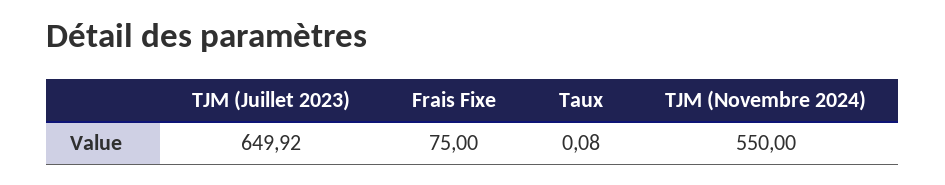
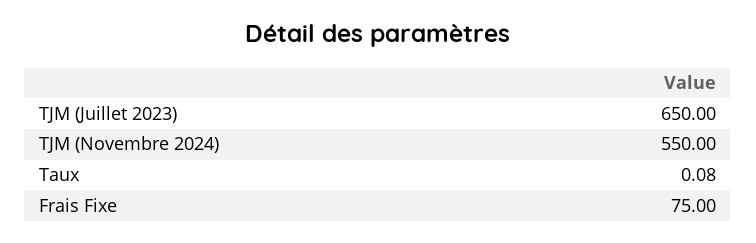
  {
-   "TJM (Juillet 2023)": 649.92,
+   "TJM (Juillet 2023)": 650,
    "Frais Fixe": 75,
    "Taux": 0.08,
    "TJM (Novembre 2024)": 550
  }

